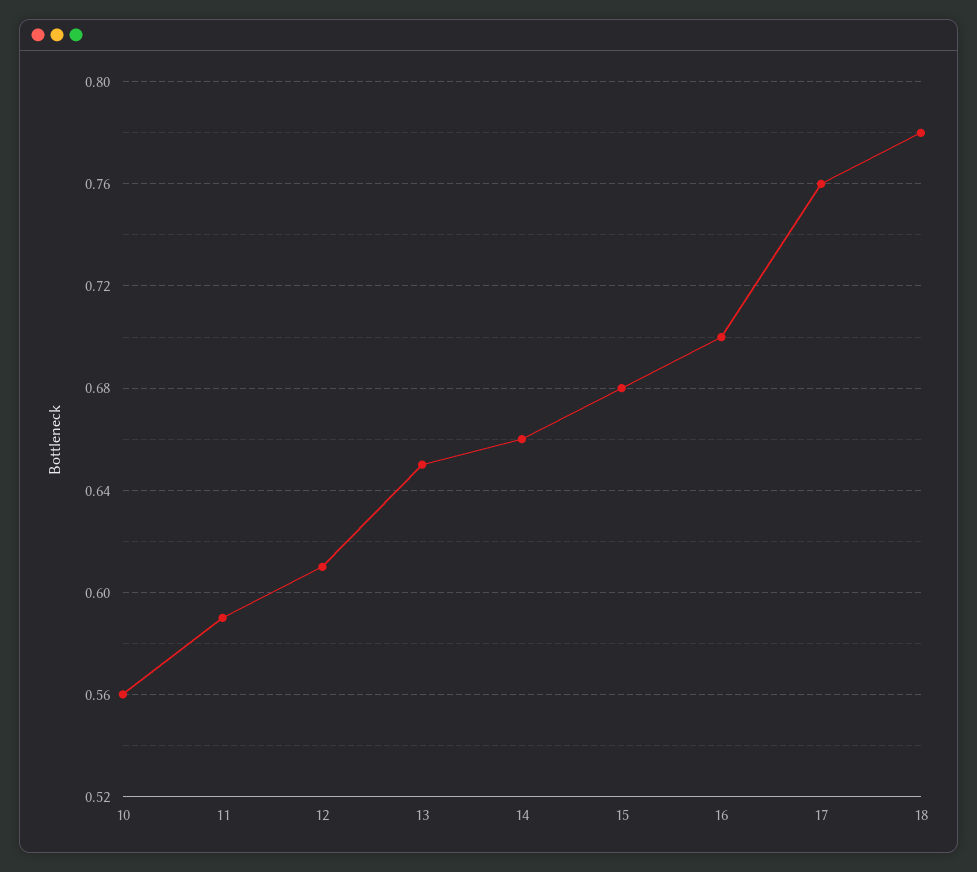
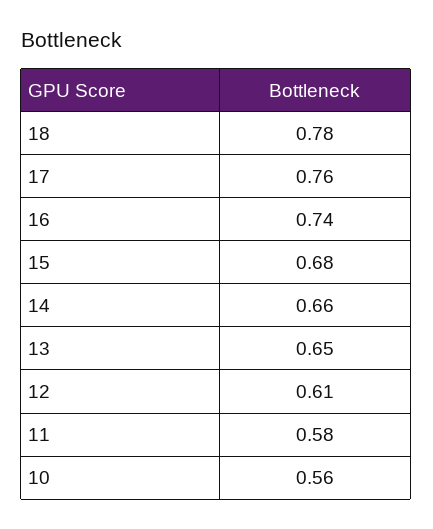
  {
    "10": 0.56,
-   "11": 0.59,
+   "11": 0.58,
    "12": 0.61,
    "13": 0.65,
    "14": 0.66,
    "15": 0.68,
-   "16": 0.7,
+   "16": 0.74,
    "17": 0.76,
    "18": 0.78
  }

